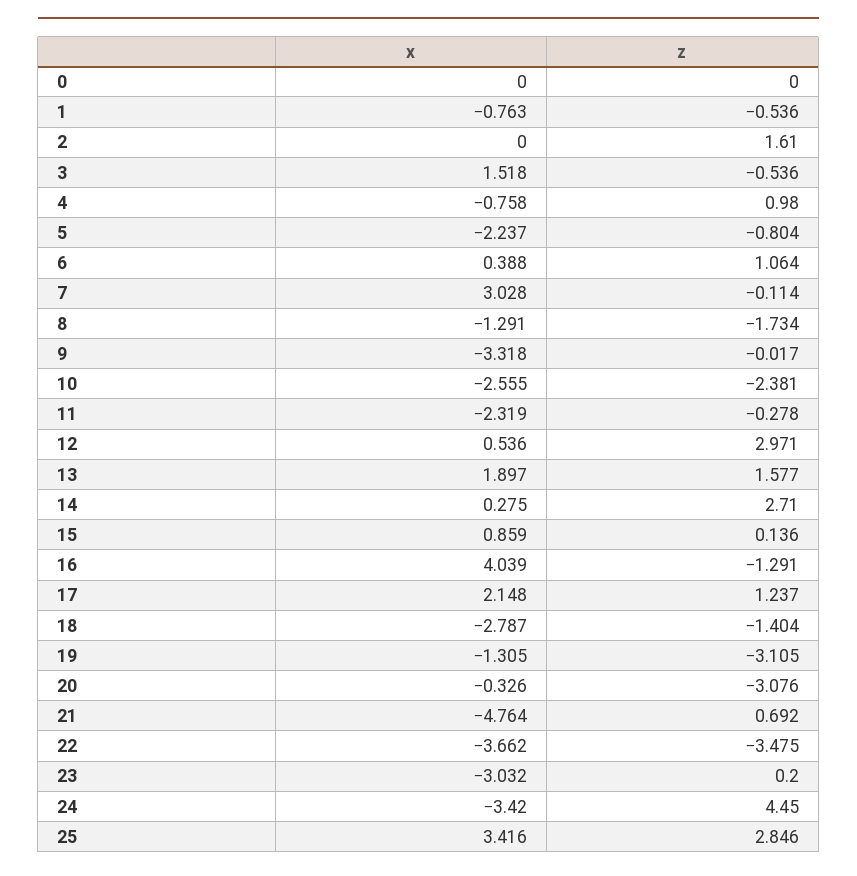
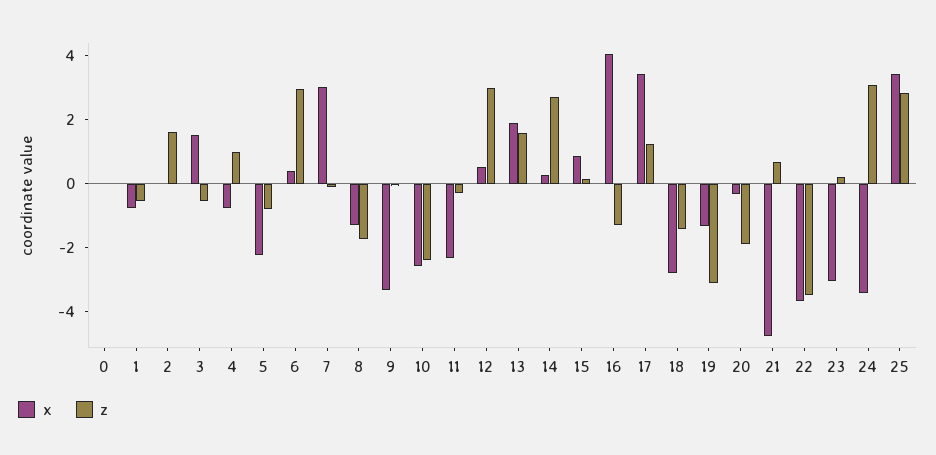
  {
    "x": {
      "0": 0,
      "1": -0.763,
      "2": 0,
      "3": 1.518,
      "4": -0.758,
      "5": -2.237,
      "6": 0.388,
      "7": 3.028,
      "8": -1.291,
      "9": -3.318,
      "10": -2.555,
      "11": -2.319,
      "12": 0.536,
      "13": 1.897,
      "14": 0.275,
      "15": 0.859,
      "16": 4.039,
-     "17": 2.148,
+     "17": 3.5,
      "18": -2.787,
      "19": -1.305,
      "20": -0.326,
      "21": -4.764,
      "22": -3.662,
      "23": -3.032,
      "24": -3.42,
      "25": 3.416
    },
    "z": {
      "0": 0,
      "1": -0.536,
      "2": 1.61,
      "3": -0.536,
      "4": 0.98,
      "5": -0.804,
-     "6": 1.064,
+     "6": 3,
      "7": -0.114,
      "8": -1.734,
      "9": -0.017,
      "10": -2.381,
      "11": -0.278,
      "12": 2.971,
      "13": 1.577,
      "14": 2.71,
      "15": 0.136,
      "16": -1.291,
      "17": 1.237,
      "18": -1.404,
      "19": -3.105,
-     "20": -3.076,
+     "20": -2,
      "21": 0.692,
      "22": -3.475,
      "23": 0.2,
-     "24": 4.45,
+     "24": 3,
      "25": 2.846
    }
  }

